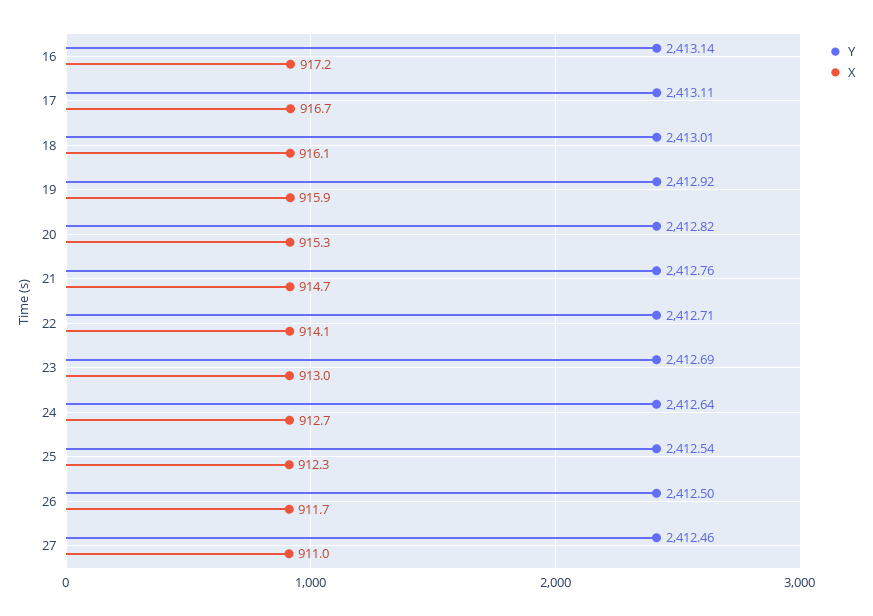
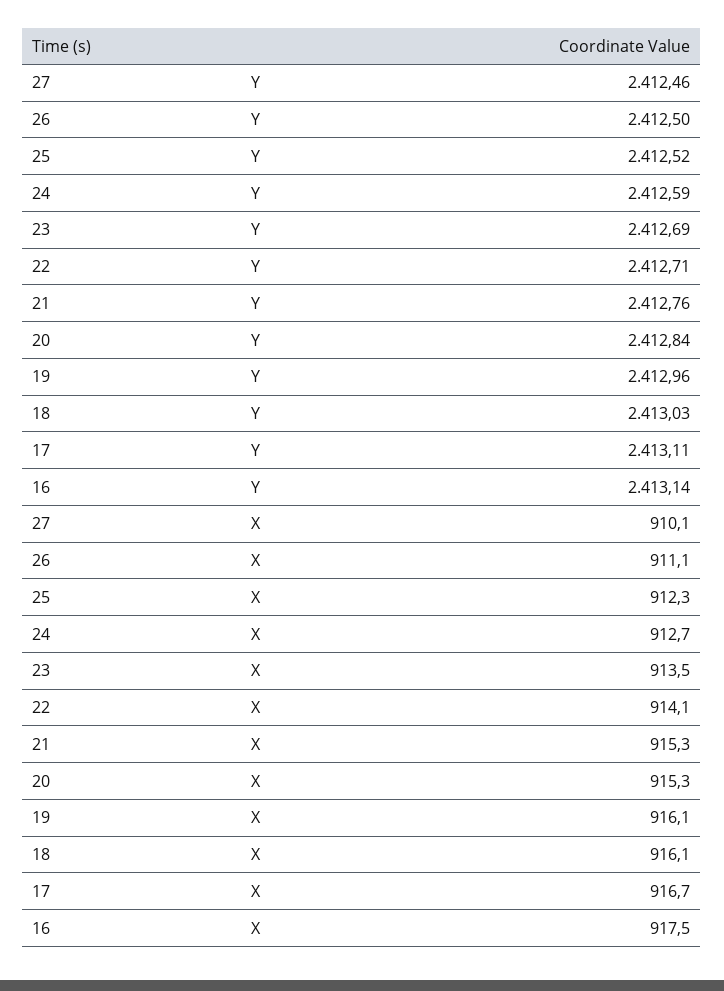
  {
    "Y": {
      "16": 2413.14,
      "17": 2413.11,
-     "18": 2413.01,
+     "18": 2413.03,
-     "19": 2412.92,
+     "19": 2412.96,
-     "20": 2412.82,
+     "20": 2412.84,
      "21": 2412.76,
      "22": 2412.71,
      "23": 2412.69,
-     "24": 2412.64,
+     "24": 2412.59,
-     "25": 2412.54,
+     "25": 2412.52,
      "26": 2412.5,
      "27": 2412.46
    },
    "X": {
-     "16": 917.2,
+     "16": 917.5,
      "17": 916.7,
      "18": 916.1,
-     "19": 915.9,
+     "19": 916.1,
      "20": 915.3,
-     "21": 914.7,
+     "21": 915.3,
      "22": 914.1,
-     "23": 913,
+     "23": 913.5,
      "24": 912.7,
      "25": 912.3,
-     "26": 911.7,
+     "26": 911.1,
-     "27": 911
+     "27": 910.1
    }
  }

